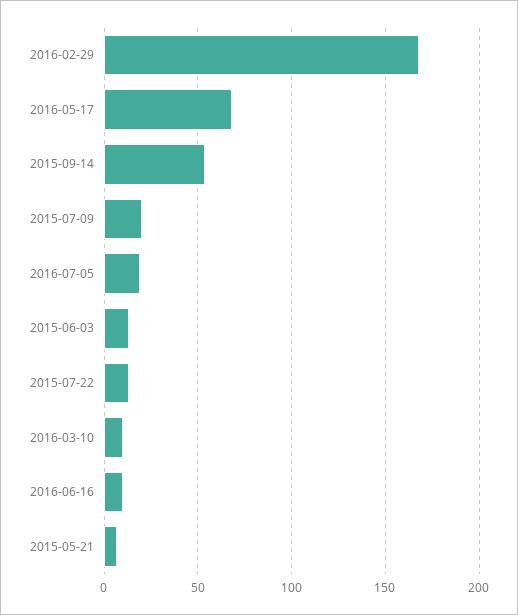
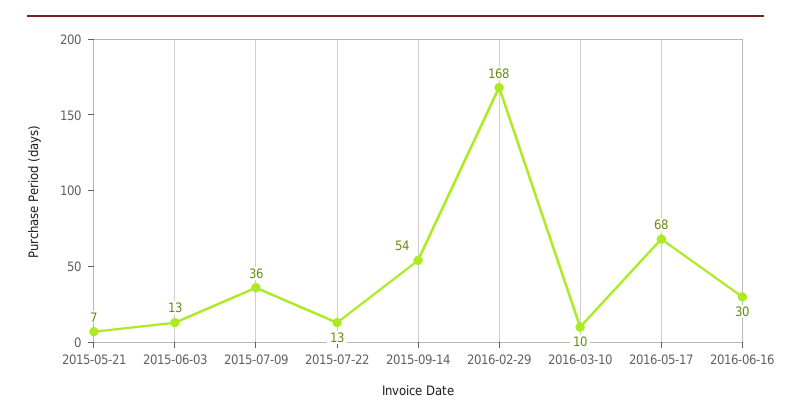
  {
    "2016-02-29": 168,
    "2016-05-17": 68,
    "2015-09-14": 54,
-   "2015-07-09": 20,
+   "2015-07-09": 36,
-   "2016-07-05": 20,
    "2015-06-03": 13,
    "2015-07-22": 13,
    "2016-03-10": 10,
-   "2016-06-16": 10,
+   "2016-06-16": 30,
    "2015-05-21": 7
  }

